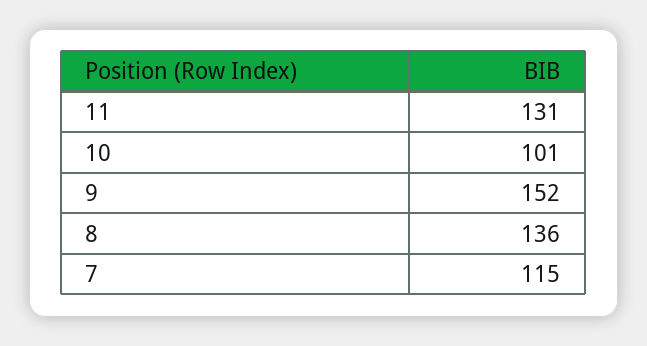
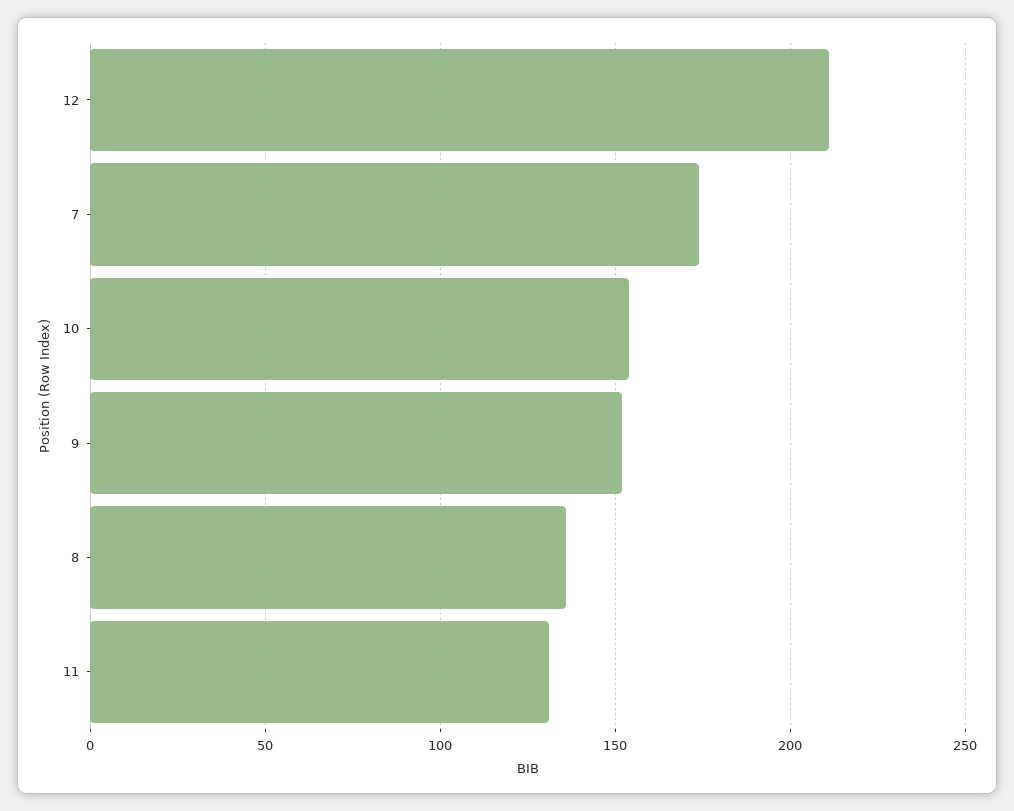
  {
    "11": 131,
-   "10": 101,
+   "10": 155,
    "9": 152,
    "8": 136,
-   "7": 115
+   "7": 175,
+   "12": 210
  }

